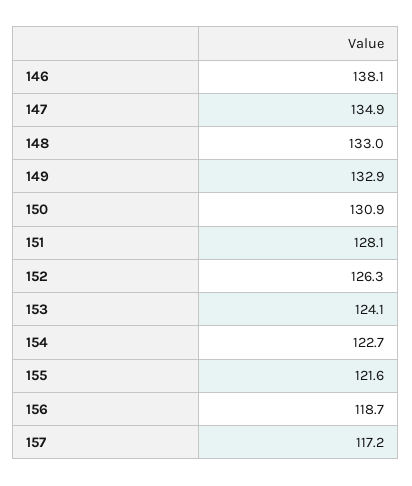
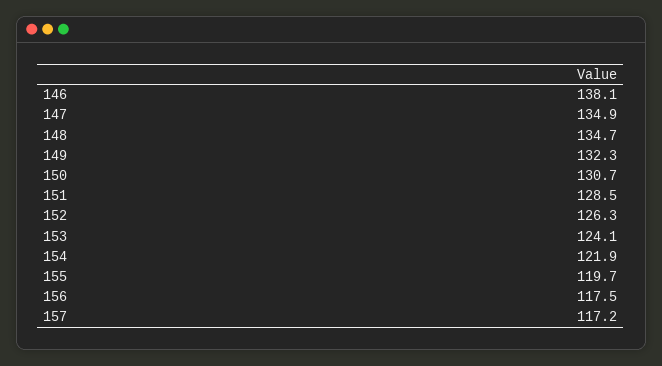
  {
    "146": 138.1,
    "147": 134.9,
-   "148": 133,
+   "148": 134.7,
-   "149": 132.9,
+   "149": 132.3,
-   "150": 130.9,
+   "150": 130.7,
-   "151": 128.1,
+   "151": 128.5,
    "152": 126.3,
    "153": 124.1,
-   "154": 122.7,
+   "154": 121.9,
-   "155": 121.6,
+   "155": 119.7,
-   "156": 118.7,
+   "156": 117.5,
    "157": 117.2
  }

